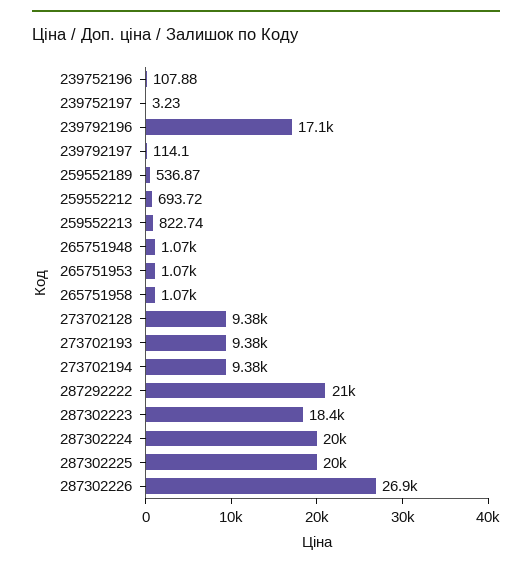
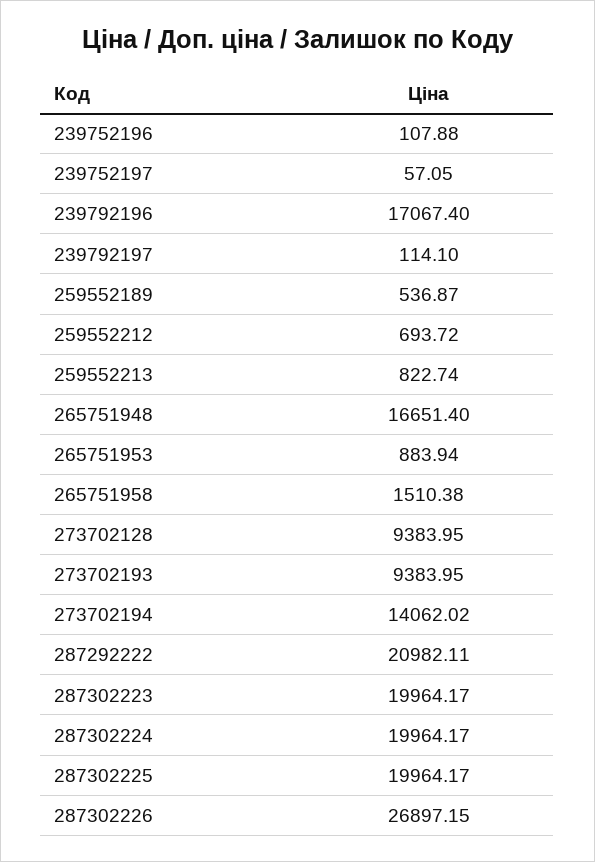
  {
    "239752196": 107.88,
-   "239752197": 3.23,
+   "239752197": 57.05,
    "239792196": 17067.4,
    "239792197": 114.1,
    "259552189": 536.87,
    "259552212": 693.72,
    "259552213": 822.74,
-   "265751948": 1070,
+   "265751948": 16651.4,
-   "265751953": 1070,
+   "265751953": 883.94,
-   "265751958": 1070,
+   "265751958": 1510.38,
    "273702128": 9383.95,
    "273702193": 9383.95,
-   "273702194": 9380,
+   "273702194": 14062.02,
    "287292222": 20982.11,
-   "287302223": 18400,
+   "287302223": 19964.17,
    "287302224": 19964.17,
    "287302225": 19964.17,
    "287302226": 26897.15
  }

